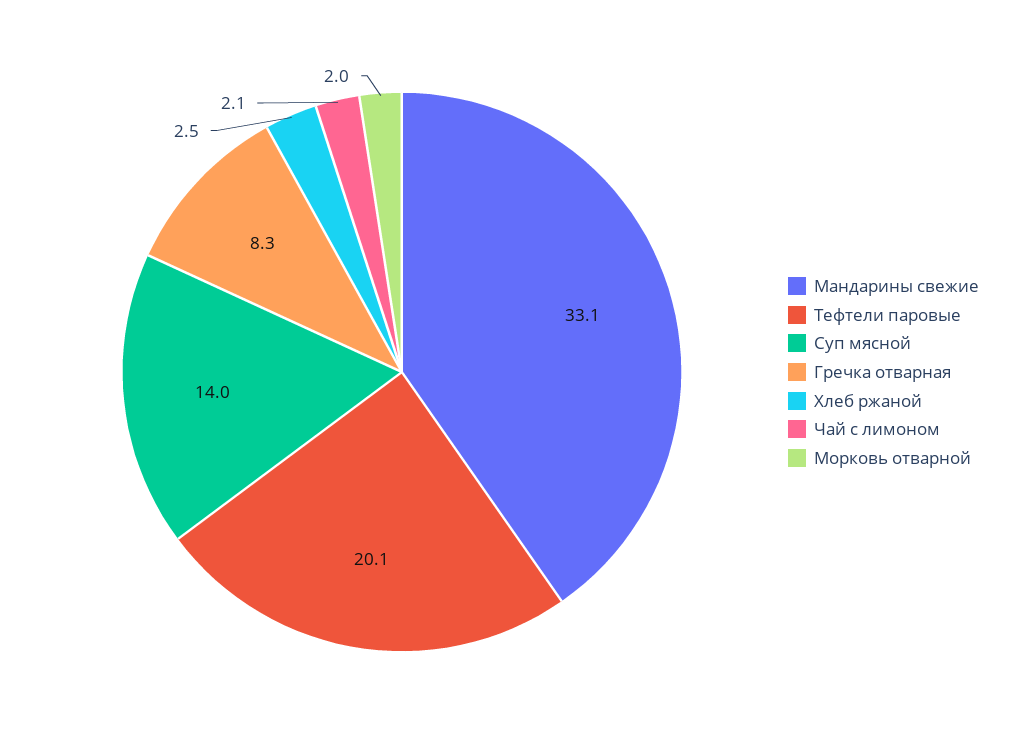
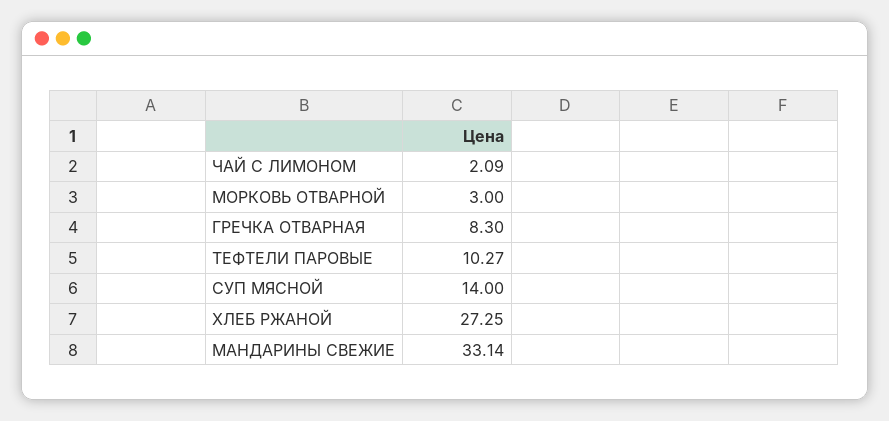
  {
    "Мандарины свежие": 33.14,
-   "Тефтели паровые": 20.1,
+   "Тефтели паровые": 10.27,
    "Суп мясной": 14,
    "Гречка отварная": 8.3,
-   "Хлеб ржаной": 2.5,
+   "Хлеб ржаной": 27.25,
    "Чай с лимоном": 2.09,
-   "Морковь отварной": 2
+   "Морковь отварной": 3
  }

